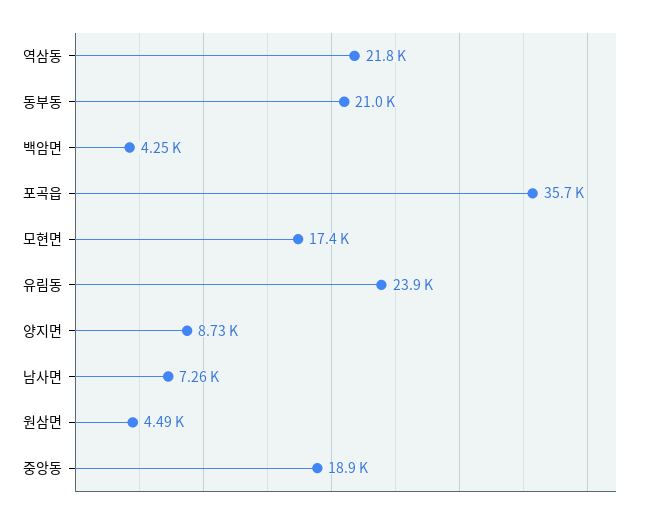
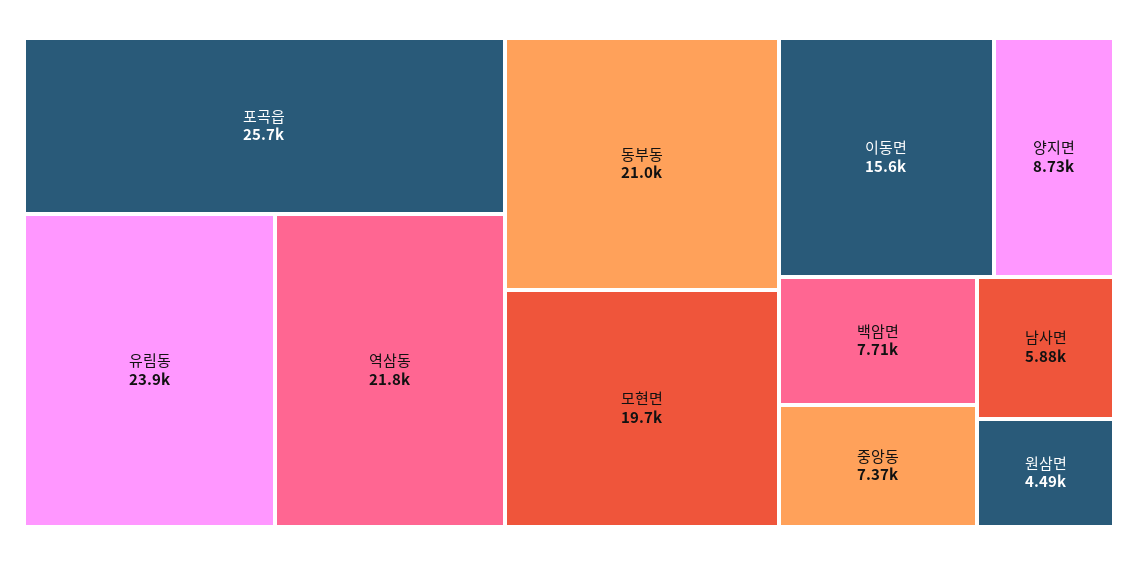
  {
    "역삼동": 21800,
    "동부동": 21000,
-   "백암면": 4250,
+   "백암면": 7710,
-   "포곡읍": 35700,
+   "포곡읍": 25700,
-   "모현면": 17400,
+   "모현면": 19700,
    "유림동": 23900,
    "양지면": 8730,
-   "남사면": 7260,
+   "남사면": 5880,
    "원삼면": 4490,
-   "중앙동": 18900
+   "중앙동": 7370,
+   "이동면": 15600
  }

